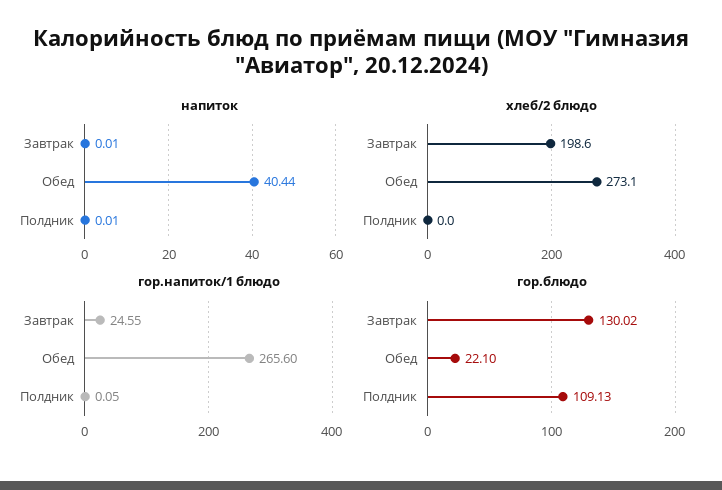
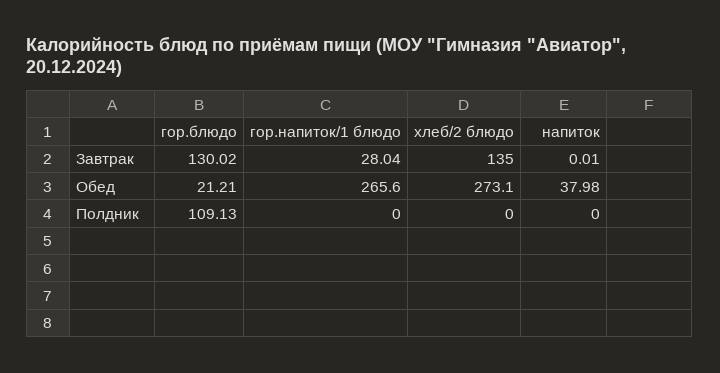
  {
    "напиток": {
      "Завтрак": 0.01,
-     "Обед": 40.44,
+     "Обед": 37.98,
-     "Полдник": 0.01
+     "Полдник": 0
    },
    "хлеб/2 блюдо": {
-     "Завтрак": 198.6,
+     "Завтрак": 135,
      "Обед": 273.1,
      "Полдник": 0
    },
    "гор.напиток/1 блюдо": {
-     "Завтрак": 24.55,
+     "Завтрак": 28.04,
      "Обед": 265.6,
-     "Полдник": 0.05
+     "Полдник": 0
    },
    "гор.блюдо": {
      "Завтрак": 130.02,
-     "Обед": 22.1,
+     "Обед": 21.21,
      "Полдник": 109.13
    }
  }

